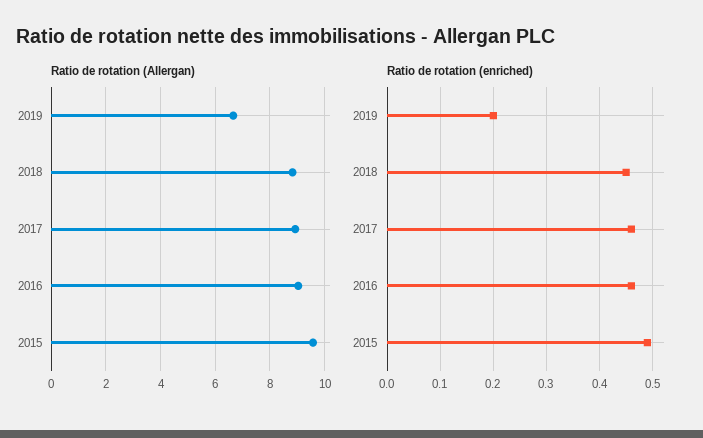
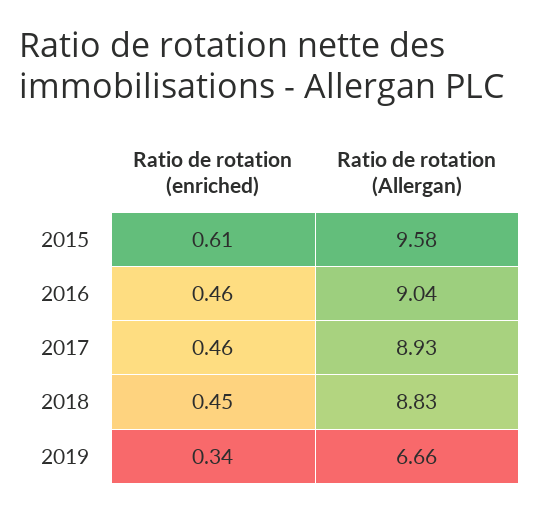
  {
    "Ratio de rotation (Allergan)": {
      "2019": 6.66,
      "2018": 8.83,
      "2017": 8.93,
      "2016": 9.04,
      "2015": 9.58
    },
    "Ratio de rotation (enriched)": {
-     "2019": 0.2,
+     "2019": 0.34,
      "2018": 0.45,
      "2017": 0.46,
      "2016": 0.46,
-     "2015": 0.5
+     "2015": 0.61
    }
  }

